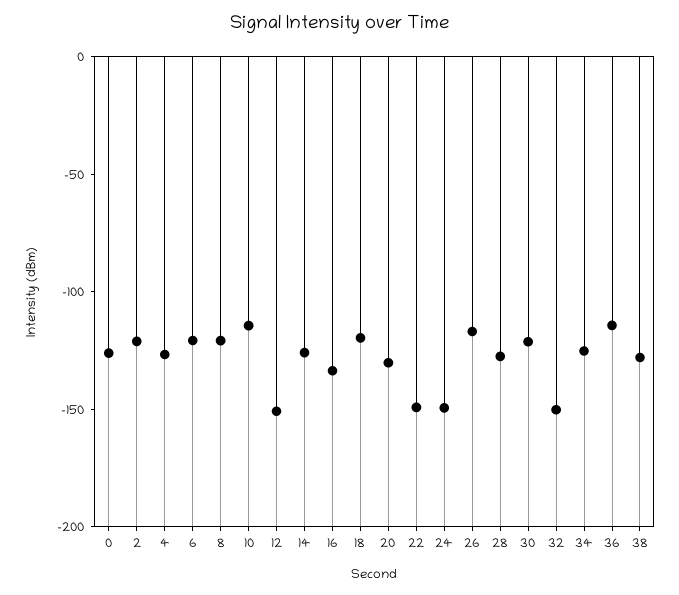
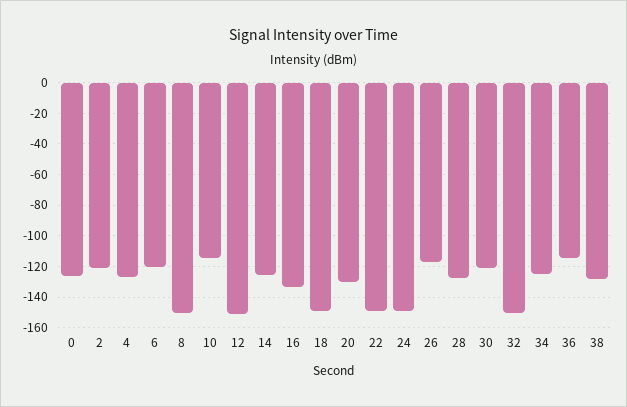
  {
    "0": -125,
    "2": -120,
    "4": -125,
    "6": -120,
-   "8": -120,
+   "8": -150,
    "10": -115,
    "12": -150,
    "14": -125,
    "16": -135,
-   "18": -120,
+   "18": -150,
    "20": -130,
    "22": -150,
    "24": -150,
    "26": -115,
    "28": -130,
    "30": -120,
    "32": -150,
    "34": -125,
    "36": -115,
    "38": -130
  }

